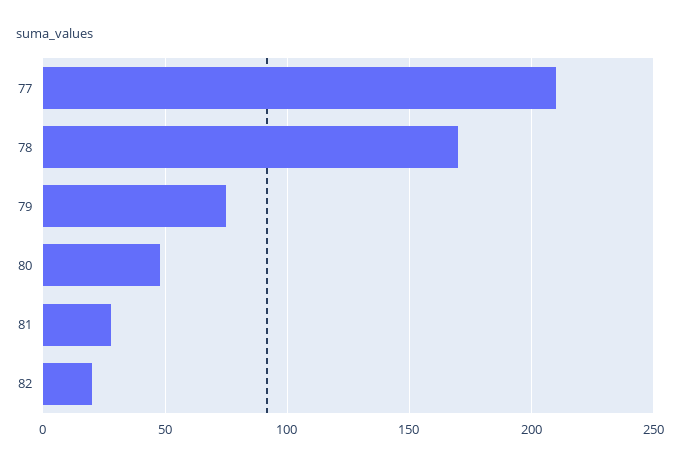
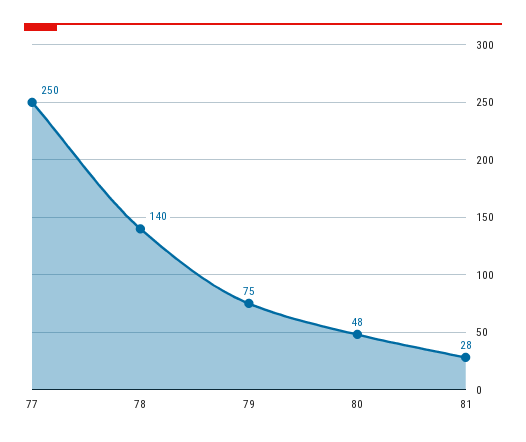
  {
-   "77": 210,
+   "77": 250,
-   "78": 170,
+   "78": 140,
    "79": 75,
    "80": 48,
-   "81": 28,
+   "81": 28
-   "82": 20
  }

